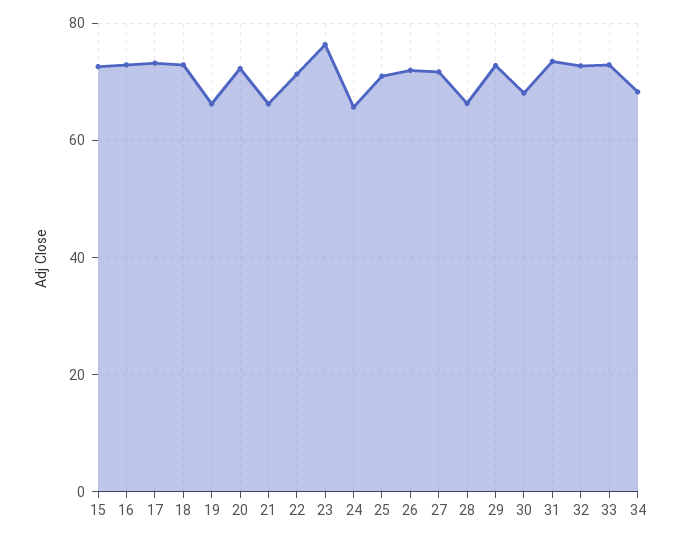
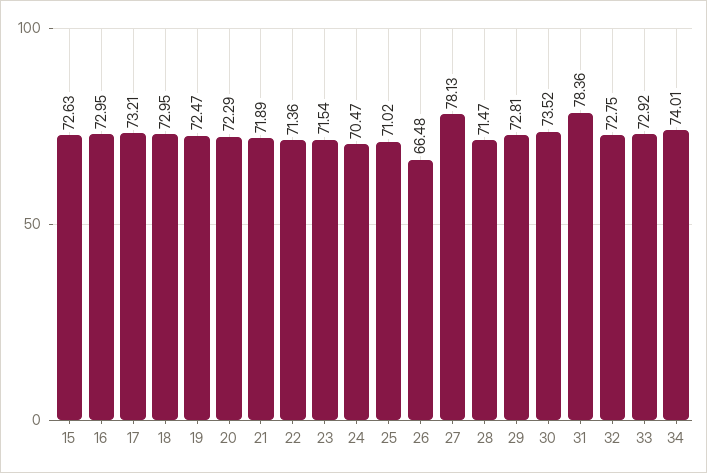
  {
    "15": 72.63,
    "16": 72.95,
    "17": 73.21,
    "18": 72.95,
-   "19": 66,
+   "19": 72.47,
    "20": 72.29,
-   "21": 66,
+   "21": 71.89,
    "22": 71.36,
-   "23": 76,
+   "23": 71.54,
-   "24": 66,
+   "24": 70.47,
    "25": 71.02,
-   "26": 72,
+   "26": 66.48,
-   "27": 72,
+   "27": 78.13,
-   "28": 66,
+   "28": 71.47,
    "29": 72.81,
-   "30": 68,
+   "30": 73.52,
-   "31": 74,
+   "31": 78.36,
    "32": 72.75,
    "33": 72.92,
-   "34": 68
+   "34": 74.01
  }

